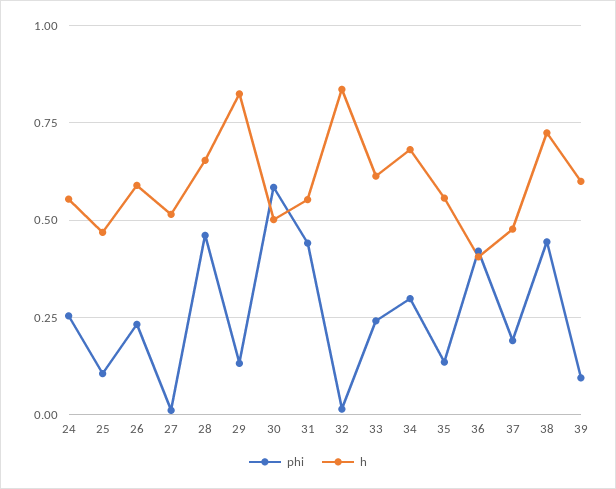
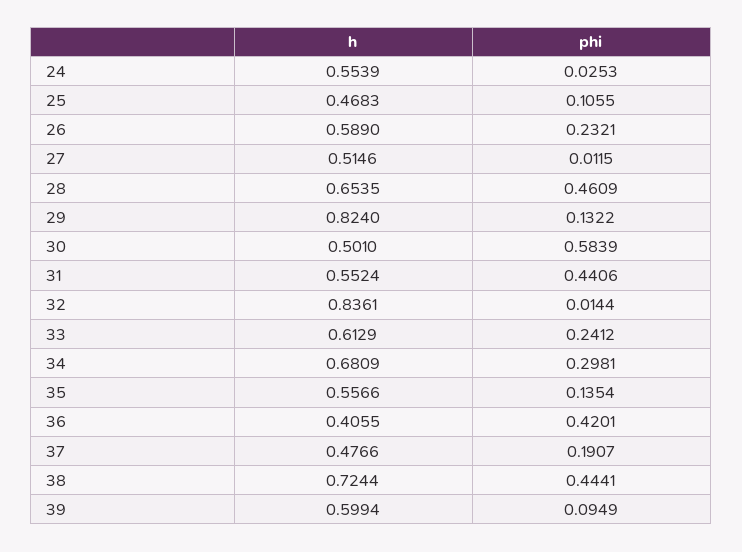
  {
    "phi": {
-     "24": 0.25,
+     "24": 0.0253,
      "25": 0.1055,
      "26": 0.2321,
      "27": 0.0115,
      "28": 0.4609,
      "29": 0.1322,
      "30": 0.5839,
      "31": 0.4406,
      "32": 0.0144,
      "33": 0.2412,
      "34": 0.2981,
      "35": 0.1354,
      "36": 0.4201,
      "37": 0.1907,
      "38": 0.4441,
      "39": 0.0949
    },
    "h": {
      "24": 0.5539,
      "25": 0.4683,
      "26": 0.589,
      "27": 0.5146,
      "28": 0.6535,
      "29": 0.824,
      "30": 0.501,
      "31": 0.5524,
      "32": 0.8361,
      "33": 0.6129,
      "34": 0.6809,
      "35": 0.5566,
      "36": 0.4055,
      "37": 0.4766,
      "38": 0.7244,
      "39": 0.5994
    }
  }

